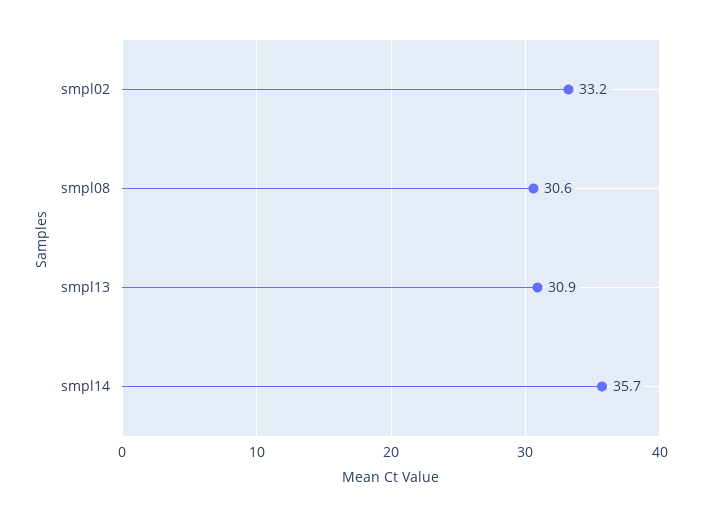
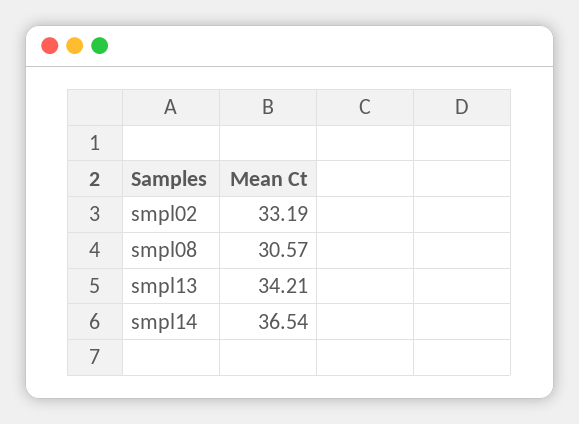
  {
    "smpl02": 33.19,
    "smpl08": 30.57,
-   "smpl13": 30.9,
+   "smpl13": 34.21,
-   "smpl14": 35.7
+   "smpl14": 36.54
  }

